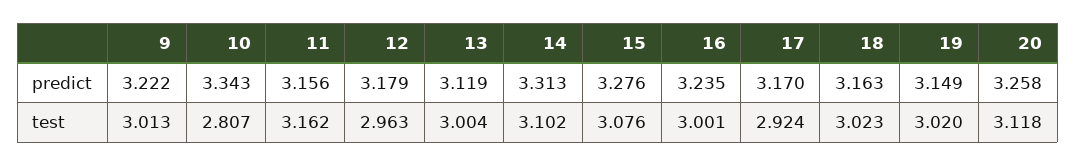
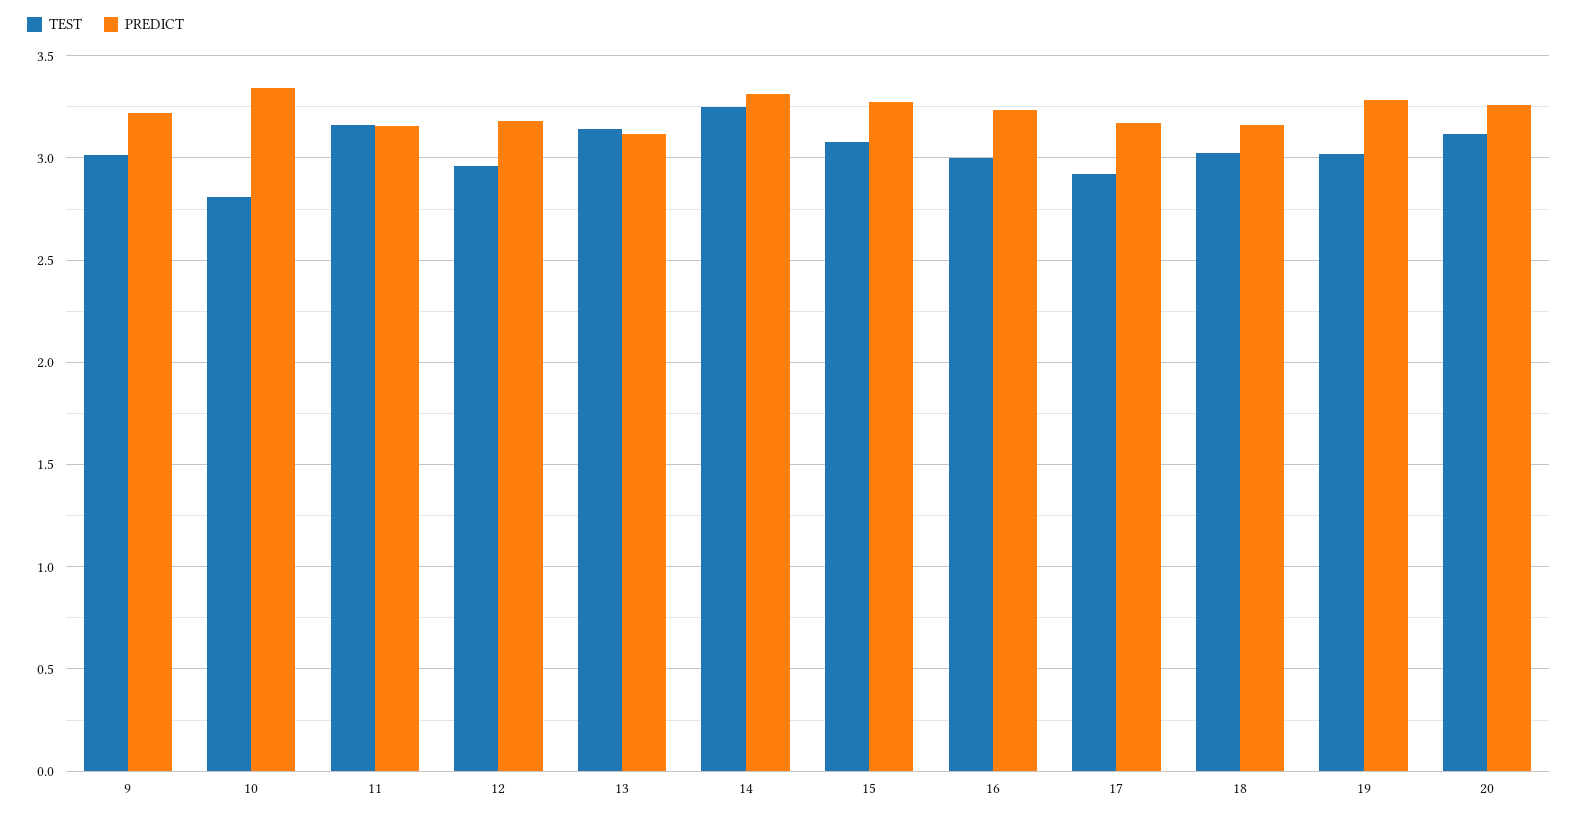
  {
    "predict": {
      "9": 3.222,
      "10": 3.343,
      "11": 3.156,
      "12": 3.179,
      "13": 3.119,
      "14": 3.313,
      "15": 3.276,
      "16": 3.235,
      "17": 3.17,
      "18": 3.163,
-     "19": 3.149,
+     "19": 3.3,
      "20": 3.258
    },
    "test": {
      "9": 3.013,
      "10": 2.807,
      "11": 3.162,
      "12": 2.963,
-     "13": 3.004,
+     "13": 3.15,
-     "14": 3.102,
+     "14": 3.25,
      "15": 3.076,
      "16": 3.001,
      "17": 2.924,
      "18": 3.023,
      "19": 3.02,
      "20": 3.118
    }
  }

